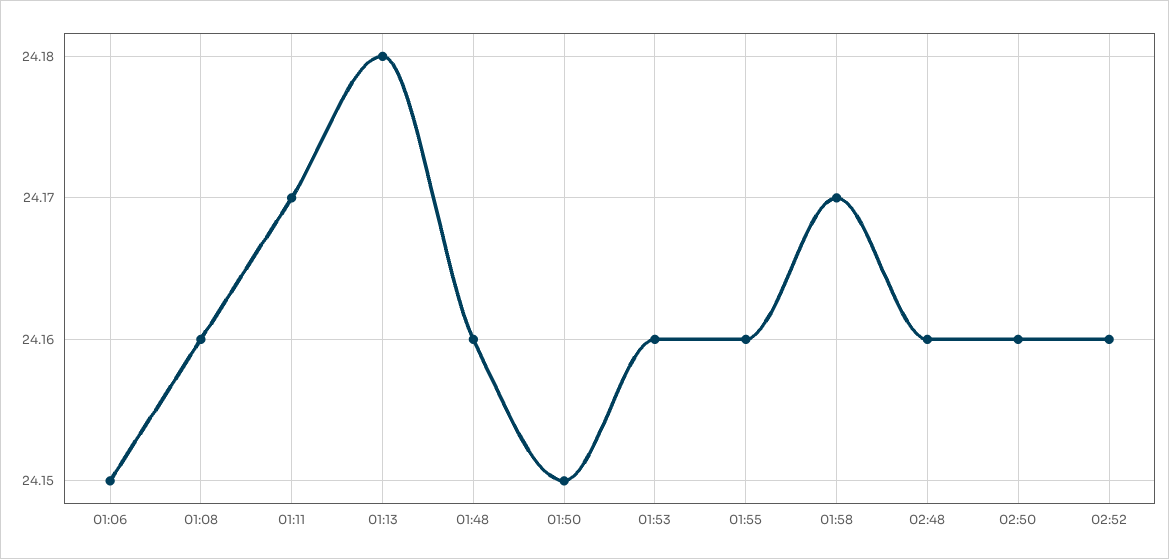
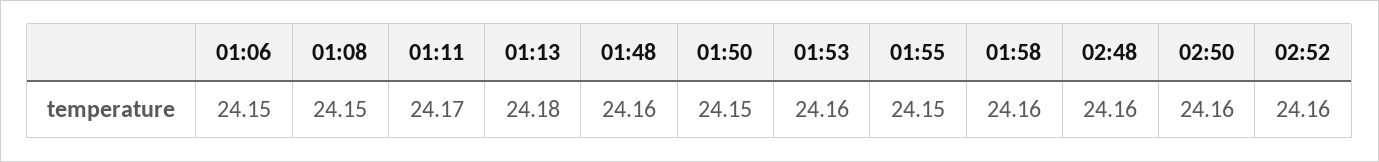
  {
    "01:06": 24.15,
-   "01:08": 24.16,
+   "01:08": 24.15,
    "01:11": 24.17,
    "01:13": 24.18,
    "01:48": 24.16,
    "01:50": 24.15,
    "01:53": 24.16,
-   "01:55": 24.16,
+   "01:55": 24.15,
-   "01:58": 24.17,
+   "01:58": 24.16,
    "02:48": 24.16,
    "02:50": 24.16,
    "02:52": 24.16
  }

